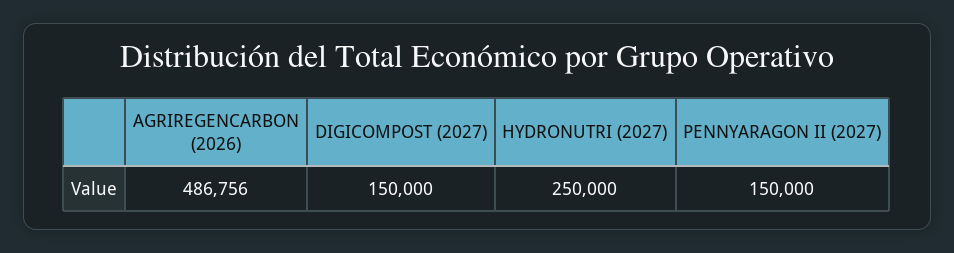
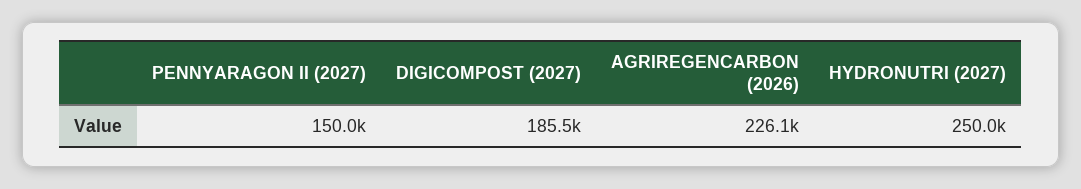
  {
-   "AGRIREGENCARBON (2026)": 486756,
+   "AGRIREGENCARBON (2026)": 226100,
-   "DIGICOMPOST (2027)": 150000,
+   "DIGICOMPOST (2027)": 185500,
    "HYDRONUTRI (2027)": 250000,
    "PENNYARAGON II (2027)": 150000
  }

